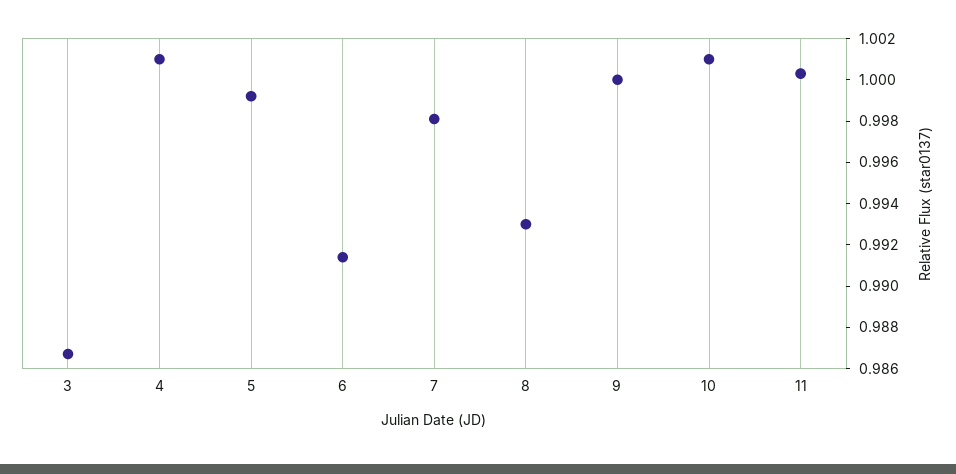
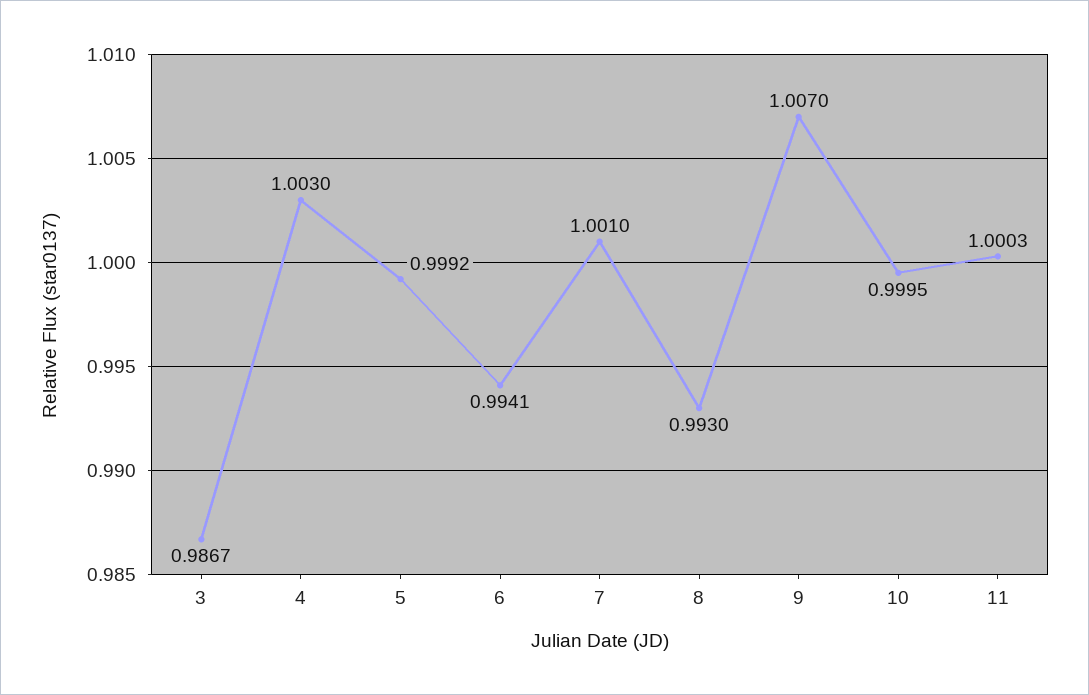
  {
    "3": 0.9867,
-   "4": 1.001,
+   "4": 1.003,
    "5": 0.9992,
-   "6": 0.9915,
+   "6": 0.9941,
-   "7": 0.998,
+   "7": 1.001,
    "8": 0.993,
-   "9": 1,
+   "9": 1.007,
-   "10": 1.001,
+   "10": 0.9995,
    "11": 1.0003
  }

